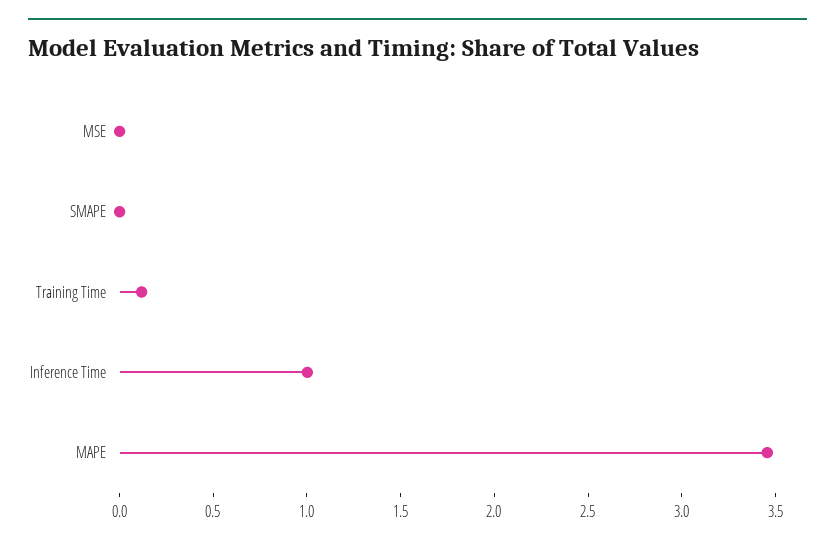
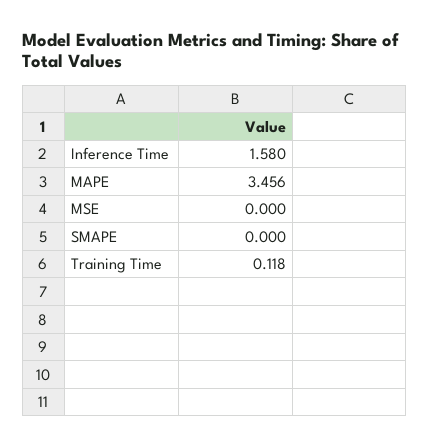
  {
    "MSE": 0,
    "SMAPE": 0,
    "Training Time": 0.118,
-   "Inference Time": 1,
+   "Inference Time": 1.58,
    "MAPE": 3.456
  }

